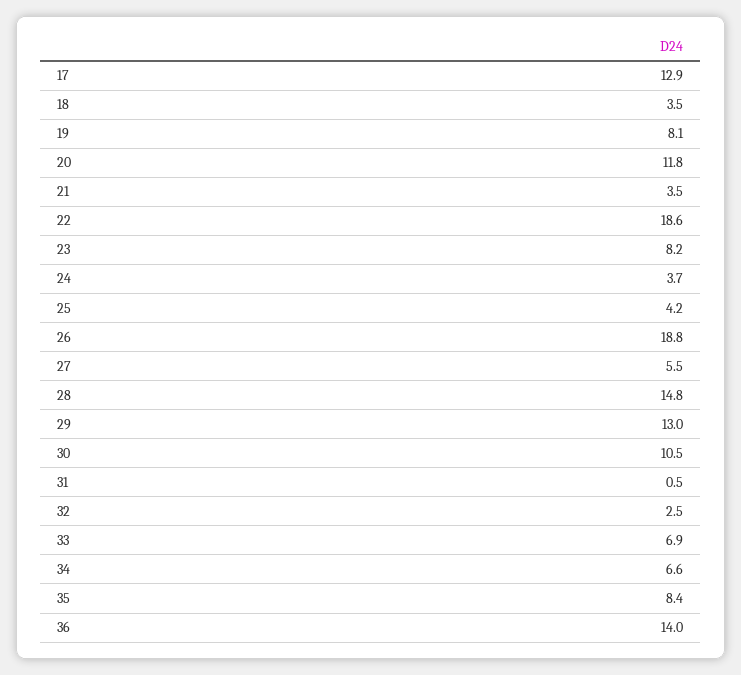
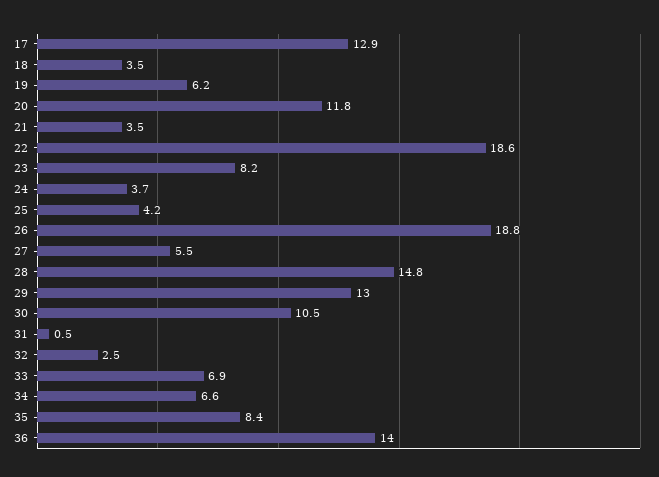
  {
    "17": 12.9,
    "18": 3.5,
-   "19": 8.1,
+   "19": 6.2,
    "20": 11.8,
    "21": 3.5,
    "22": 18.6,
    "23": 8.2,
    "24": 3.7,
    "25": 4.2,
    "26": 18.8,
    "27": 5.5,
    "28": 14.8,
    "29": 13,
    "30": 10.5,
    "31": 0.5,
    "32": 2.5,
    "33": 6.9,
    "34": 6.6,
    "35": 8.4,
    "36": 14
  }

